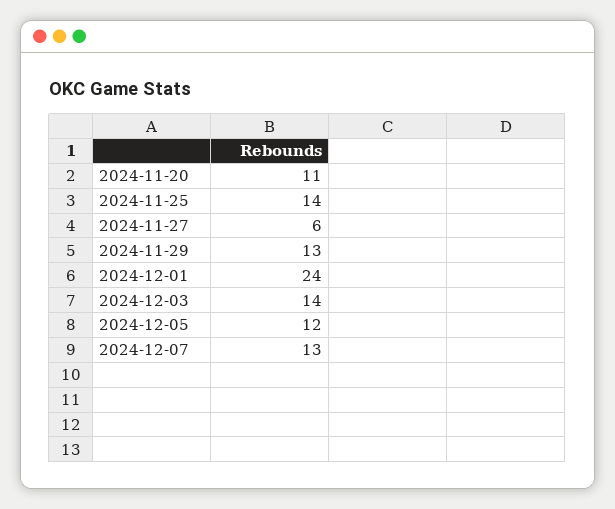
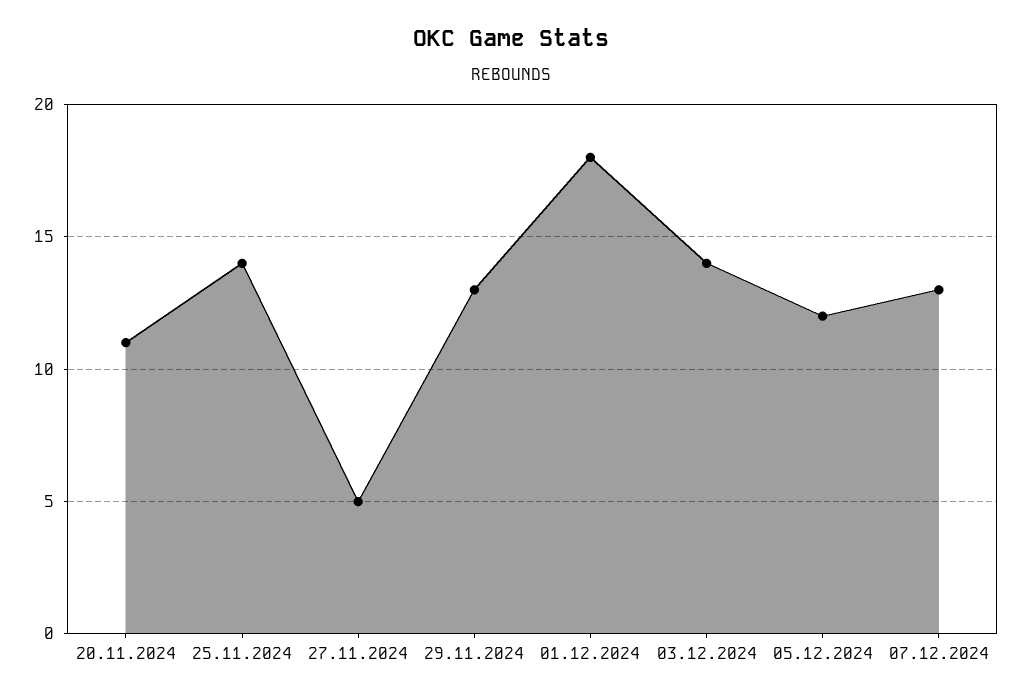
  {
    "2024-11-20": 11,
    "2024-11-25": 14,
-   "2024-11-27": 6,
+   "2024-11-27": 5,
    "2024-11-29": 13,
-   "2024-12-01": 24,
+   "2024-12-01": 18,
    "2024-12-03": 14,
    "2024-12-05": 12,
    "2024-12-07": 13
  }

